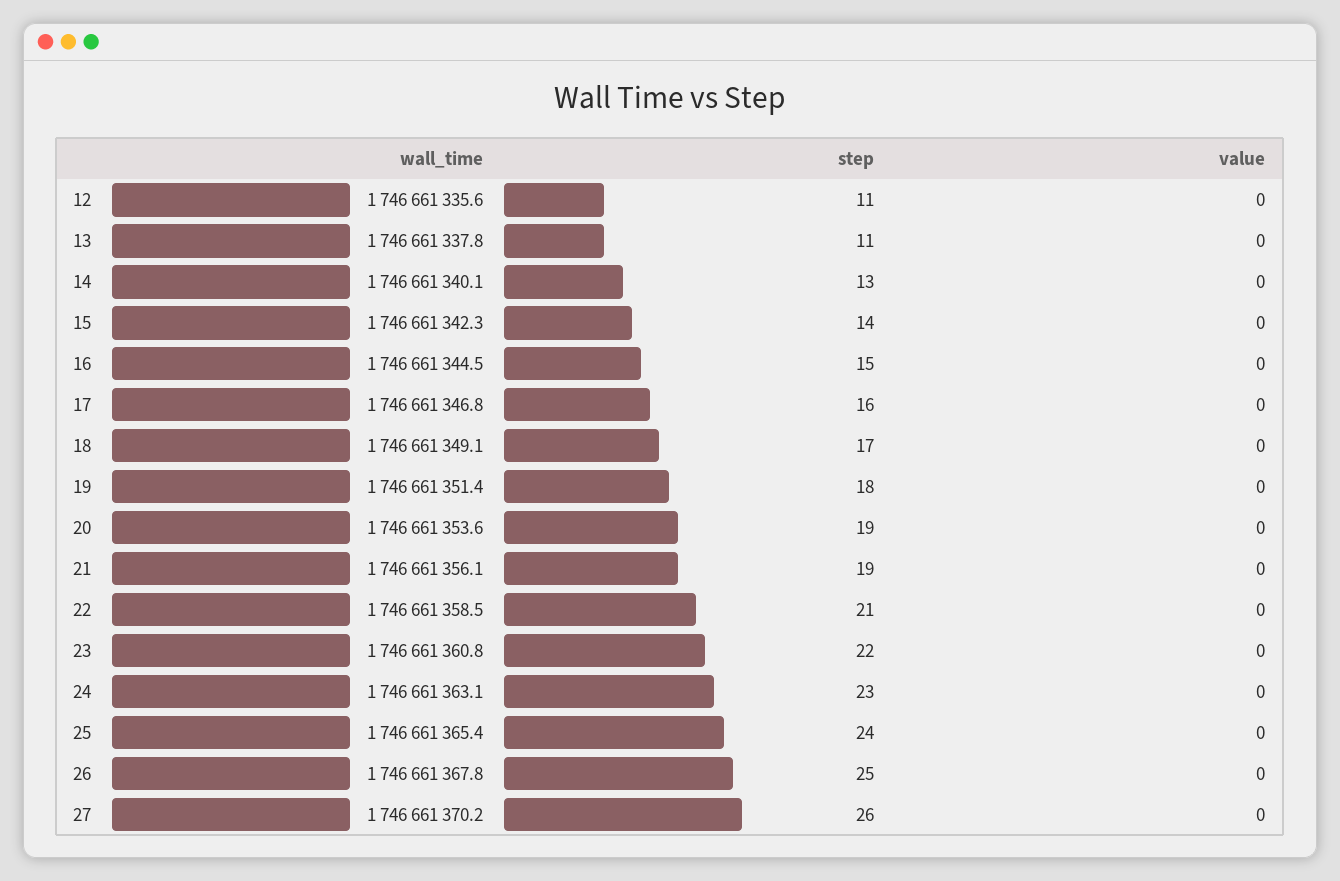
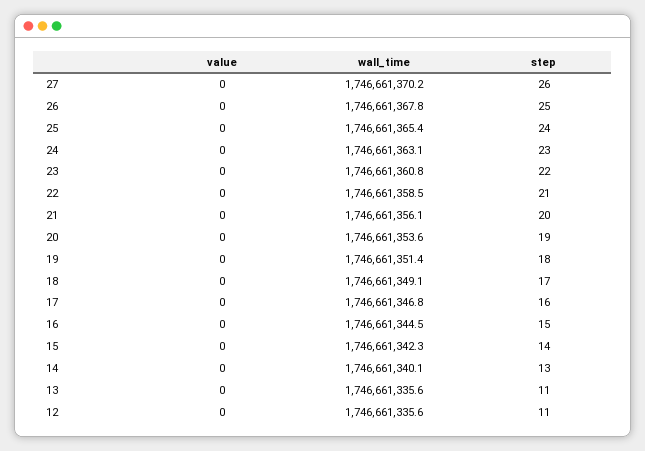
  {
    "wall_time": {
      "12": 1746661335.6,
-     "13": 1746661337.8,
+     "13": 1746661335.6,
      "14": 1746661340.1,
      "15": 1746661342.3,
      "16": 1746661344.5,
      "17": 1746661346.8,
      "18": 1746661349.1,
      "19": 1746661351.4,
      "20": 1746661353.6,
      "21": 1746661356.1,
      "22": 1746661358.5,
      "23": 1746661360.8,
      "24": 1746661363.1,
      "25": 1746661365.4,
      "26": 1746661367.8,
      "27": 1746661370.2
    },
    "step": {
      "12": 11,
      "13": 11,
      "14": 13,
      "15": 14,
      "16": 15,
      "17": 16,
      "18": 17,
      "19": 18,
      "20": 19,
-     "21": 19,
+     "21": 20,
      "22": 21,
      "23": 22,
      "24": 23,
      "25": 24,
      "26": 25,
      "27": 26
    },
    "value": {
      "12": 0,
      "13": 0,
      "14": 0,
      "15": 0,
      "16": 0,
      "17": 0,
      "18": 0,
      "19": 0,
      "20": 0,
      "21": 0,
      "22": 0,
      "23": 0,
      "24": 0,
      "25": 0,
      "26": 0,
      "27": 0
    }
  }

